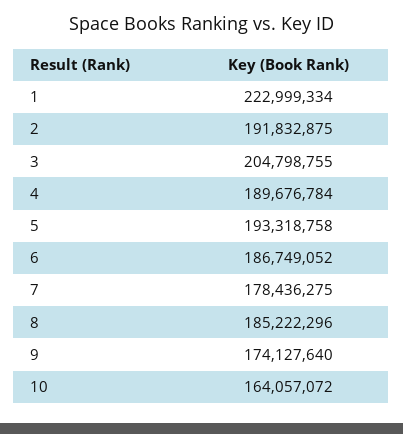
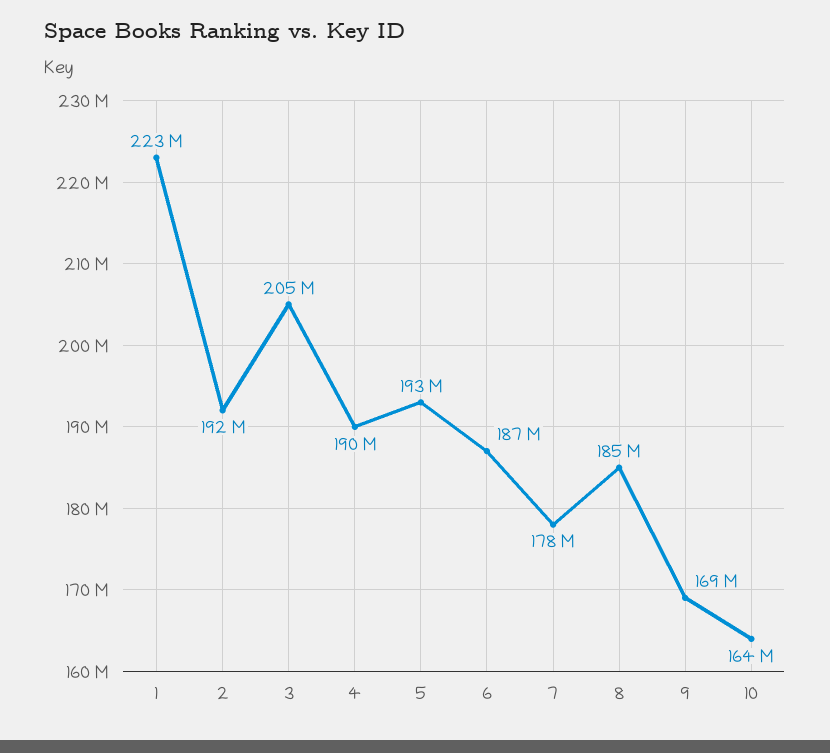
  {
    "1": 222999334,
    "2": 191832875,
    "3": 204798755,
    "4": 189676784,
    "5": 193318758,
    "6": 186749052,
    "7": 178436275,
    "8": 185222296,
-   "9": 174127640,
+   "9": 169000000,
    "10": 164057072
  }

